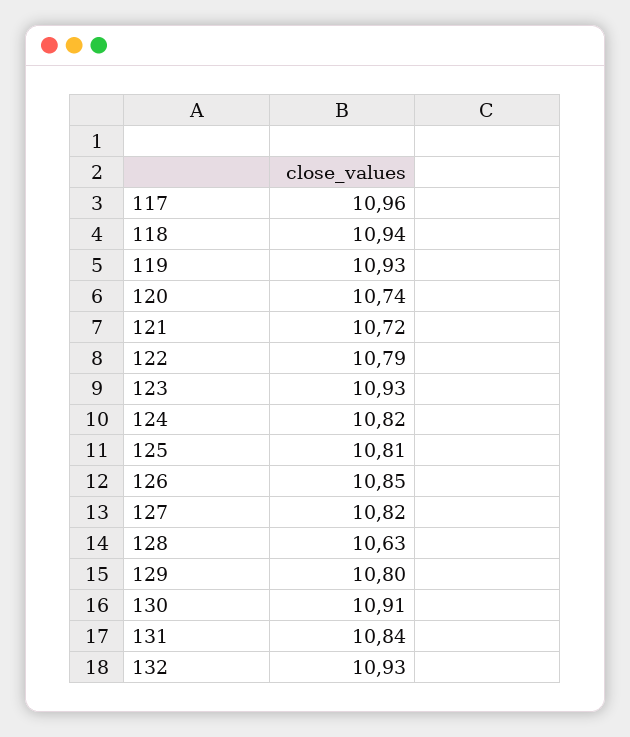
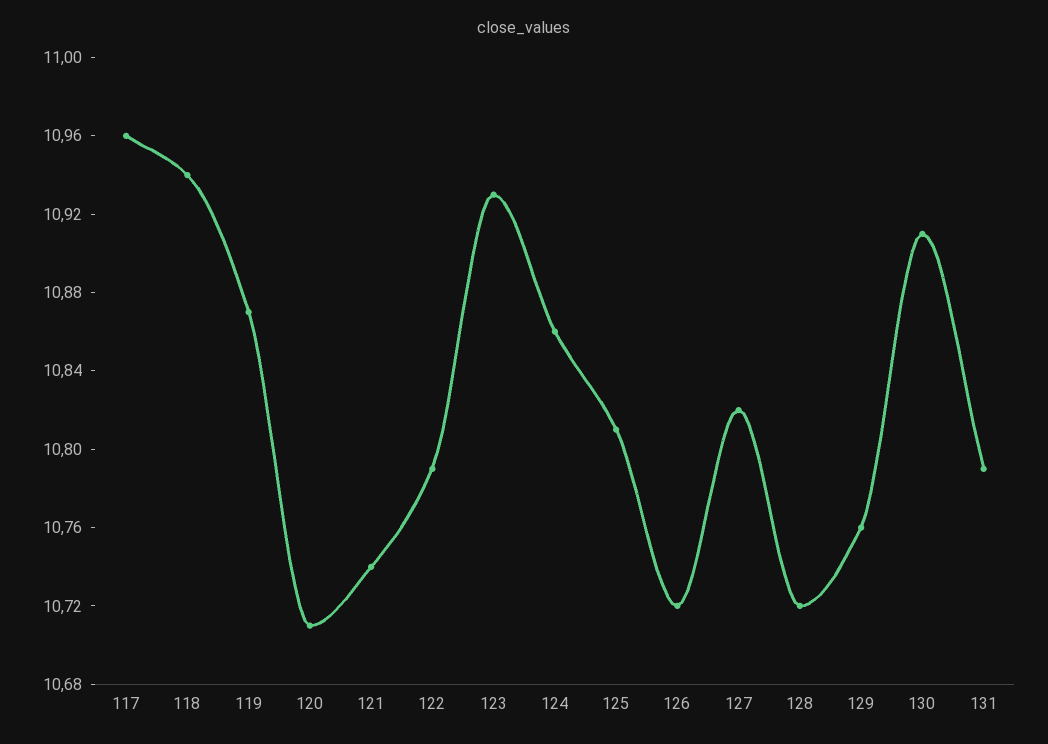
  {
    "117": 10.96,
    "118": 10.94,
-   "119": 10.93,
+   "119": 10.87,
-   "120": 10.74,
+   "120": 10.71,
-   "121": 10.72,
+   "121": 10.74,
    "122": 10.79,
    "123": 10.93,
-   "124": 10.82,
+   "124": 10.86,
    "125": 10.81,
-   "126": 10.85,
+   "126": 10.72,
    "127": 10.82,
-   "128": 10.63,
+   "128": 10.72,
-   "129": 10.8,
+   "129": 10.76,
    "130": 10.91,
-   "131": 10.84,
+   "131": 10.79
-   "132": 10.93
  }

